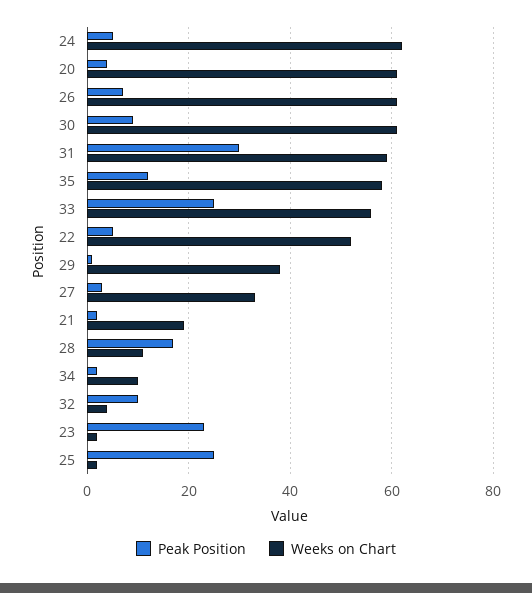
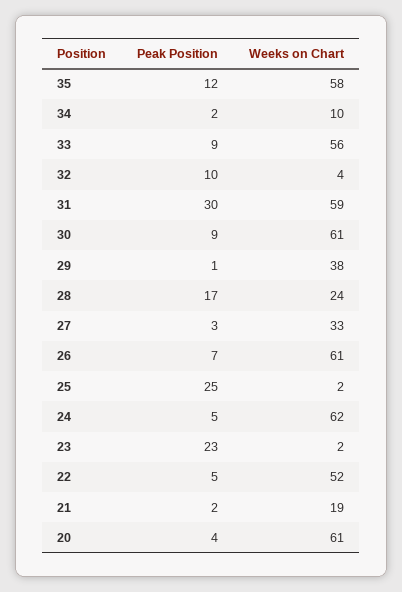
  {
    "Peak Position": {
      "24": 5,
      "20": 4,
      "26": 7,
      "30": 9,
      "31": 30,
      "35": 12,
-     "33": 25,
+     "33": 9,
      "22": 5,
      "29": 1,
      "27": 3,
      "21": 2,
      "28": 17,
      "34": 2,
      "32": 10,
      "23": 23,
      "25": 25
    },
    "Weeks on Chart": {
      "24": 62,
      "20": 61,
      "26": 61,
      "30": 61,
      "31": 59,
      "35": 58,
      "33": 56,
      "22": 52,
      "29": 38,
      "27": 33,
      "21": 19,
-     "28": 10,
+     "28": 24,
      "34": 10,
      "32": 4,
      "23": 2,
      "25": 2
    }
  }

